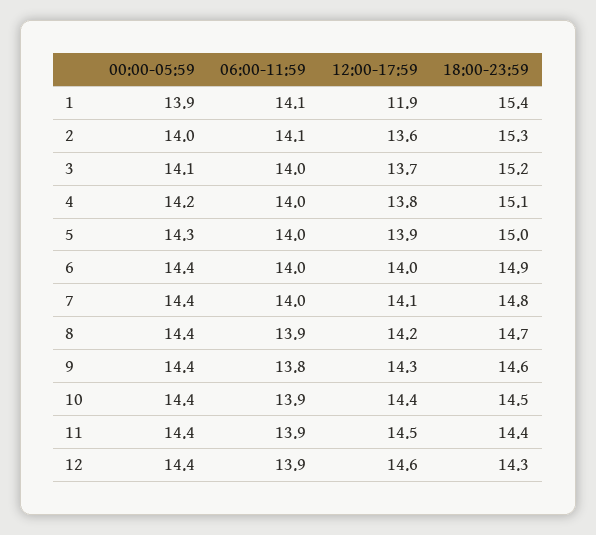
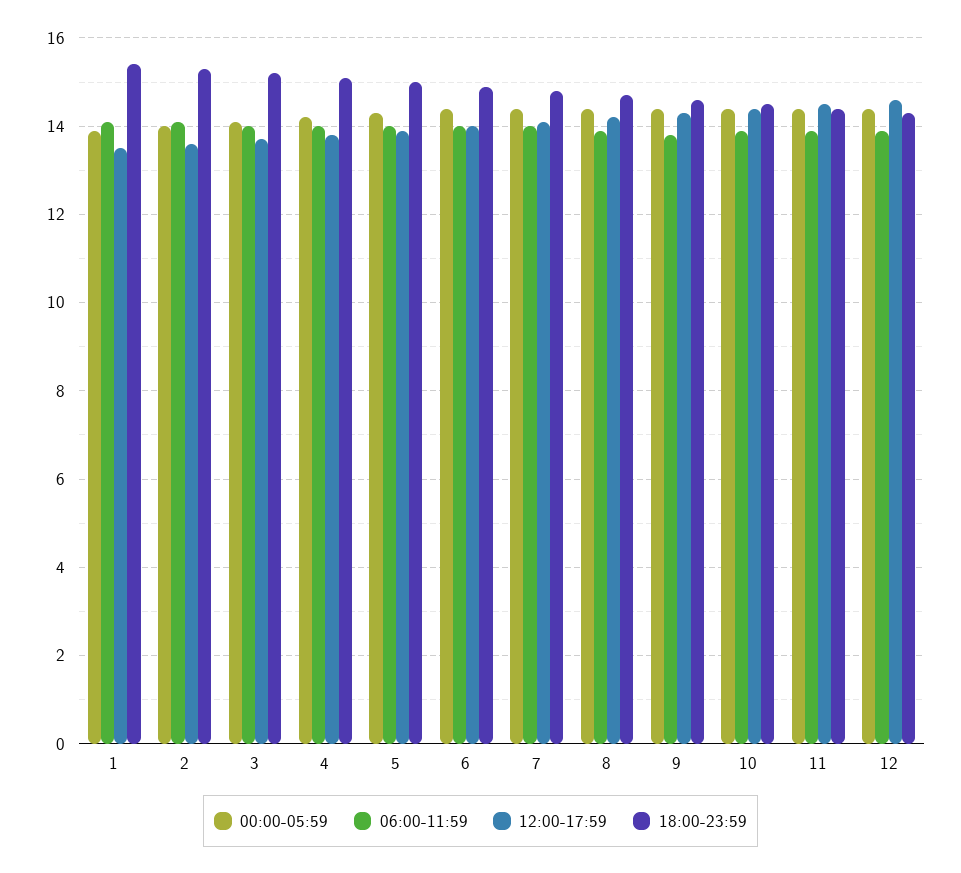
  {
    "00:00-05:59": {
      "1": 13.9,
      "2": 14,
      "3": 14.1,
      "4": 14.2,
      "5": 14.3,
      "6": 14.4,
      "7": 14.4,
      "8": 14.4,
      "9": 14.4,
      "10": 14.4,
      "11": 14.4,
      "12": 14.4
    },
    "06:00-11:59": {
      "1": 14.1,
      "2": 14.1,
      "3": 14,
      "4": 14,
      "5": 14,
      "6": 14,
      "7": 14,
      "8": 13.9,
      "9": 13.8,
      "10": 13.9,
      "11": 13.9,
      "12": 13.9
    },
    "12:00-17:59": {
-     "1": 11.9,
+     "1": 13.5,
      "2": 13.6,
      "3": 13.7,
      "4": 13.8,
      "5": 13.9,
      "6": 14,
      "7": 14.1,
      "8": 14.2,
      "9": 14.3,
      "10": 14.4,
      "11": 14.5,
      "12": 14.6
    },
    "18:00-23:59": {
      "1": 15.4,
      "2": 15.3,
      "3": 15.2,
      "4": 15.1,
      "5": 15,
      "6": 14.9,
      "7": 14.8,
      "8": 14.7,
      "9": 14.6,
      "10": 14.5,
      "11": 14.4,
      "12": 14.3
    }
  }

